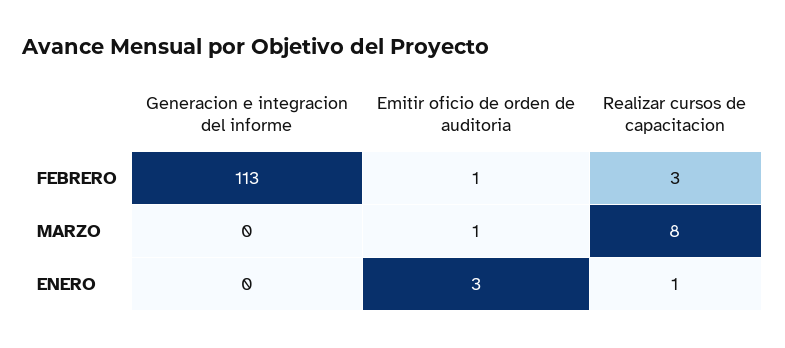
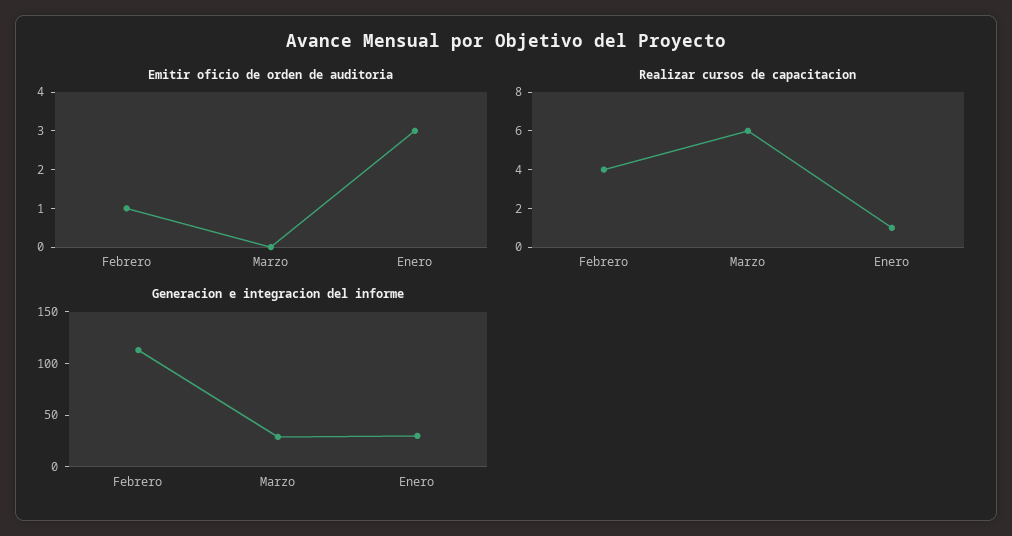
  {
    "Generacion e integracion del informe": {
      "FEBRERO": 113,
-     "MARZO": 0,
+     "MARZO": 30,
-     "ENERO": 0
+     "ENERO": 30
    },
    "Emitir oficio de orden de auditoria": {
      "FEBRERO": 1,
-     "MARZO": 1,
+     "MARZO": 0,
      "ENERO": 3
    },
    "Realizar cursos de capacitacion": {
-     "FEBRERO": 3,
+     "FEBRERO": 4,
-     "MARZO": 8,
+     "MARZO": 6,
      "ENERO": 1
    }
  }

